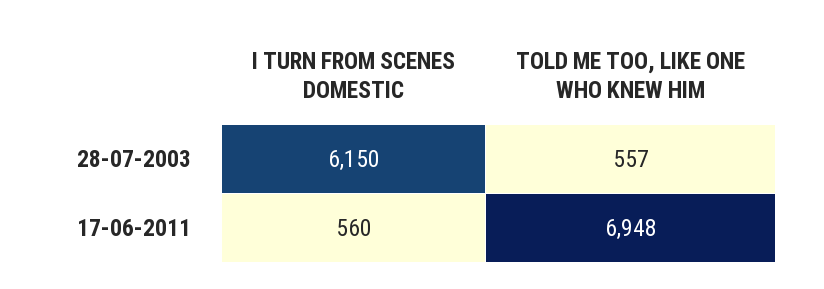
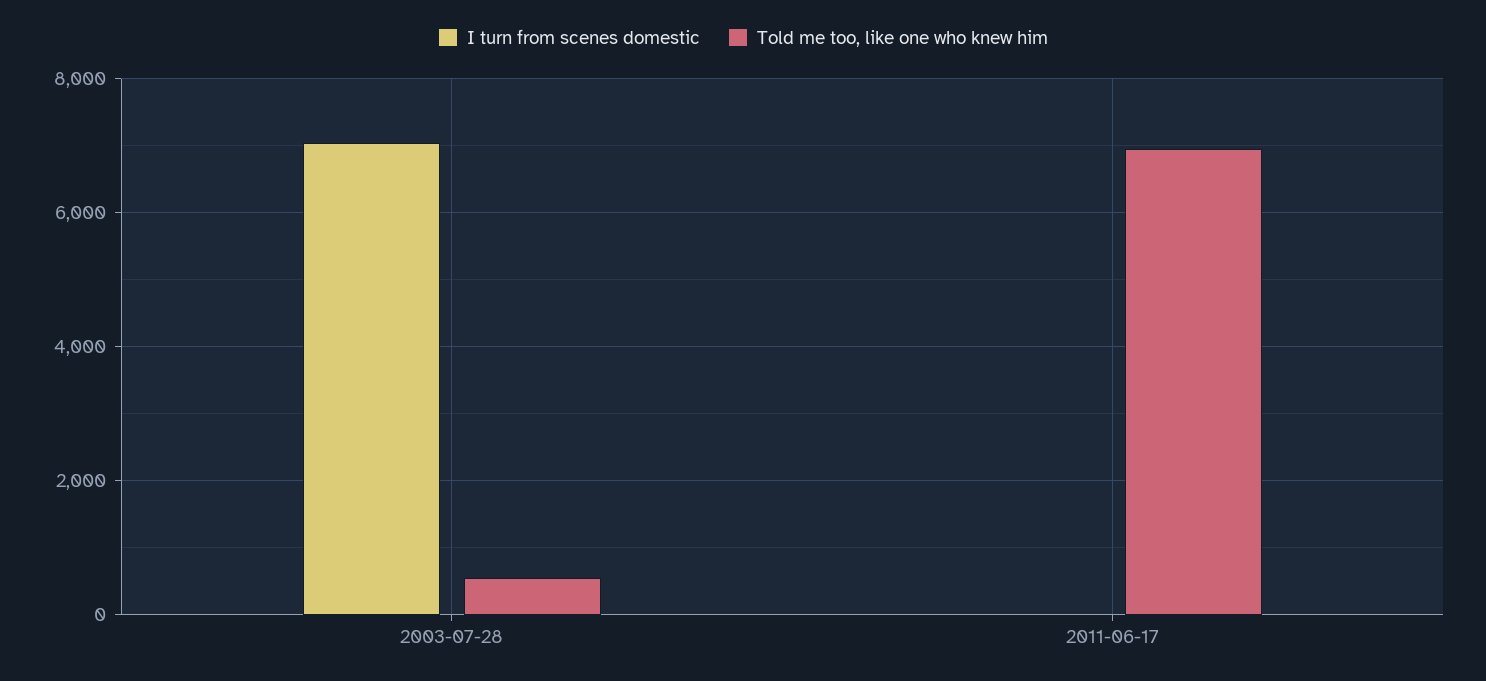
  {
    "I TURN FROM SCENES DOMESTIC": {
-     "28-07-2003": 6150,
+     "28-07-2003": 7000,
-     "17-06-2011": 560
+     "17-06-2011": 0
    },
    "TOLD ME TOO, LIKE ONE WHO KNEW HIM": {
      "28-07-2003": 557,
      "17-06-2011": 6948
    }
  }

